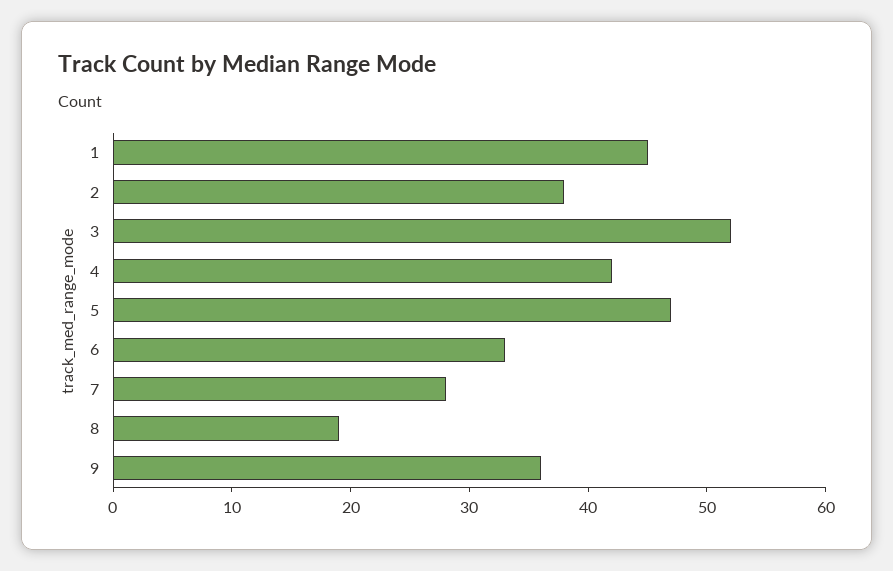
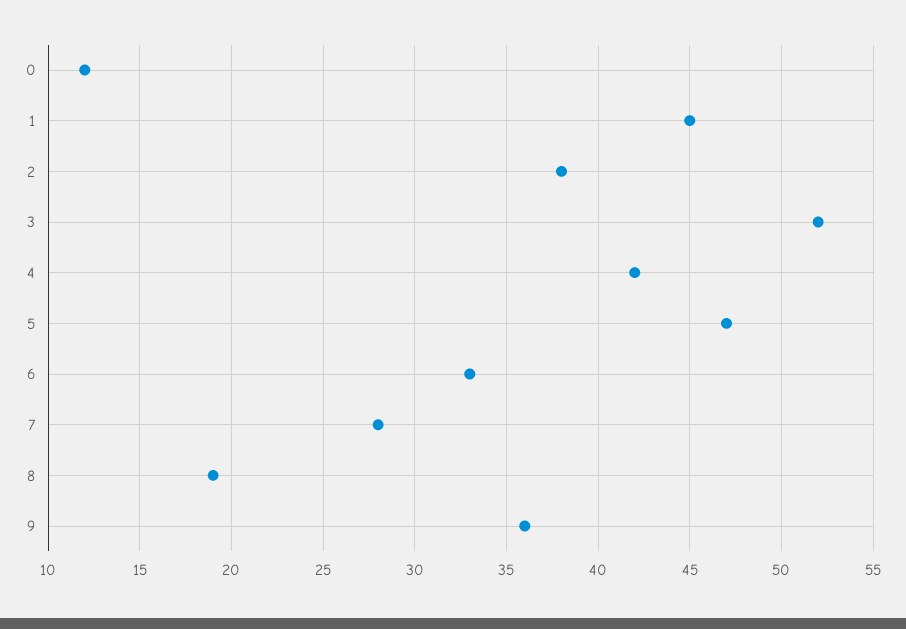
  {
    "1": 45,
    "2": 38,
    "3": 52,
    "4": 42,
    "5": 47,
    "6": 33,
    "7": 28,
    "8": 19,
-   "9": 36
+   "9": 36,
+   "0": 12
  }

